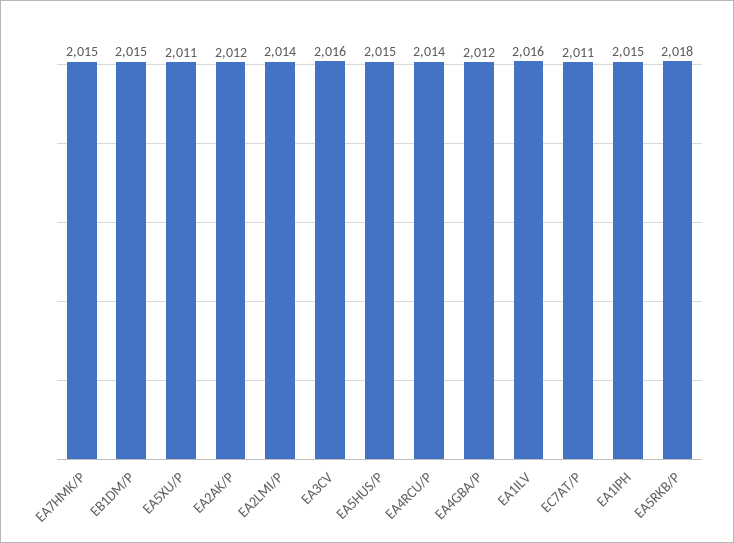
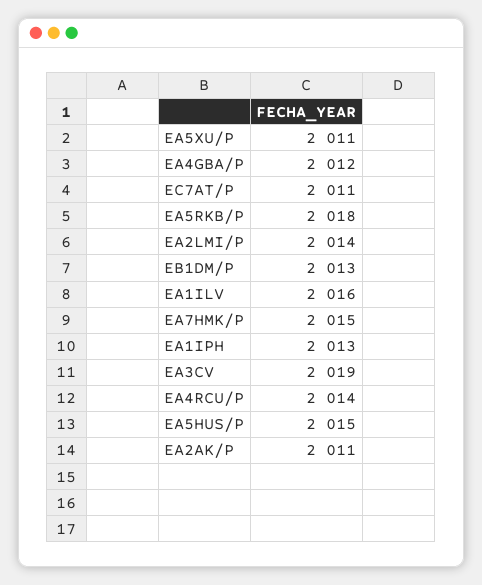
  {
    "EA7HMK/P": 2015,
-   "EB1DM/P": 2015,
+   "EB1DM/P": 2013,
    "EA5XU/P": 2011,
-   "EA2AK/P": 2012,
+   "EA2AK/P": 2011,
    "EA2LMI/P": 2014,
-   "EA3CV": 2016,
+   "EA3CV": 2019,
    "EA5HUS/P": 2015,
    "EA4RCU/P": 2014,
    "EA4GBA/P": 2012,
    "EA1ILV": 2016,
    "EC7AT/P": 2011,
-   "EA1IPH": 2015,
+   "EA1IPH": 2013,
    "EA5RKB/P": 2018
  }

